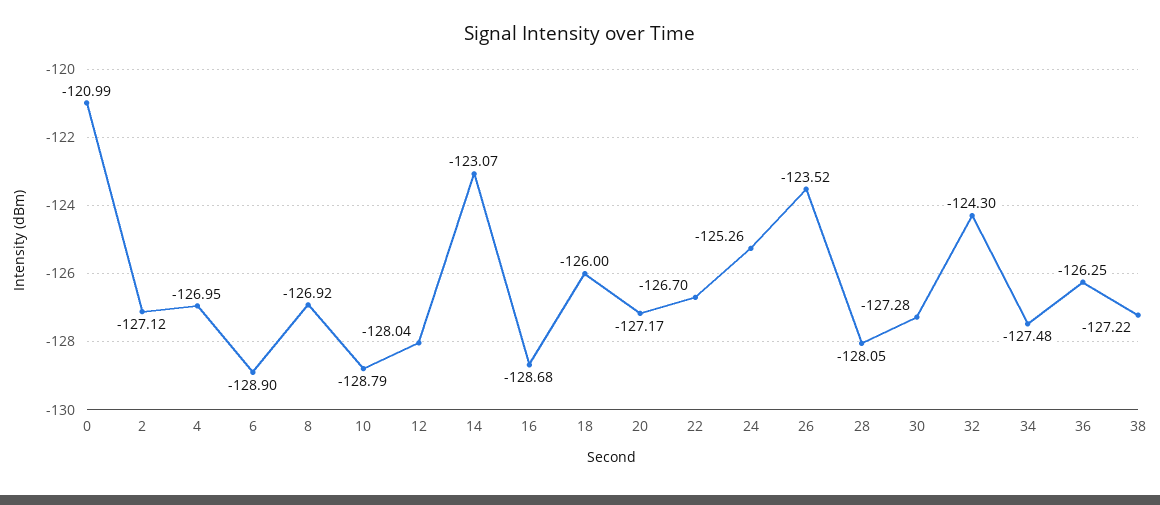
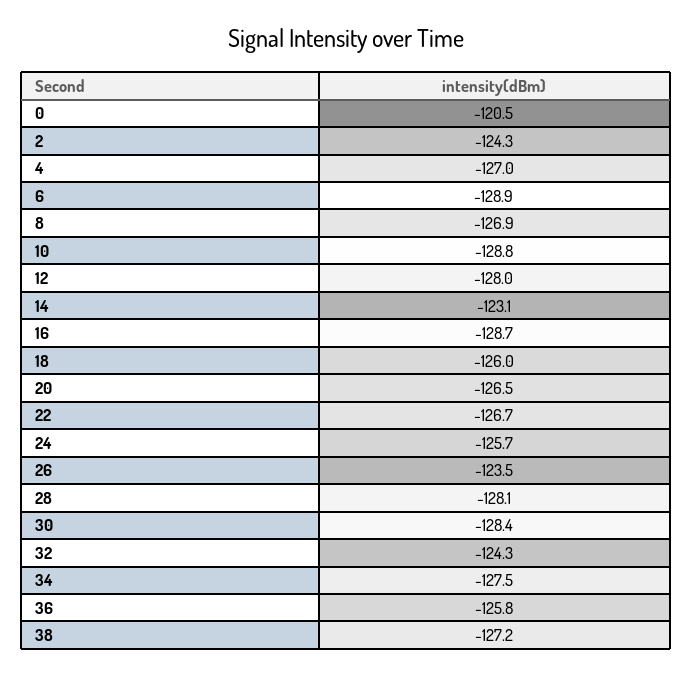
  {
-   "0": -120.99,
+   "0": -120.5,
-   "2": -127.12,
+   "2": -124.3,
    "4": -126.95,
    "6": -128.9,
    "8": -126.92,
    "10": -128.79,
    "12": -128.04,
    "14": -123.07,
    "16": -128.68,
    "18": -126,
-   "20": -127.17,
+   "20": -126.5,
    "22": -126.7,
-   "24": -125.26,
+   "24": -125.7,
    "26": -123.52,
    "28": -128.05,
-   "30": -127.28,
+   "30": -128.4,
    "32": -124.3,
    "34": -127.48,
-   "36": -126.25,
+   "36": -125.8,
    "38": -127.22
  }

